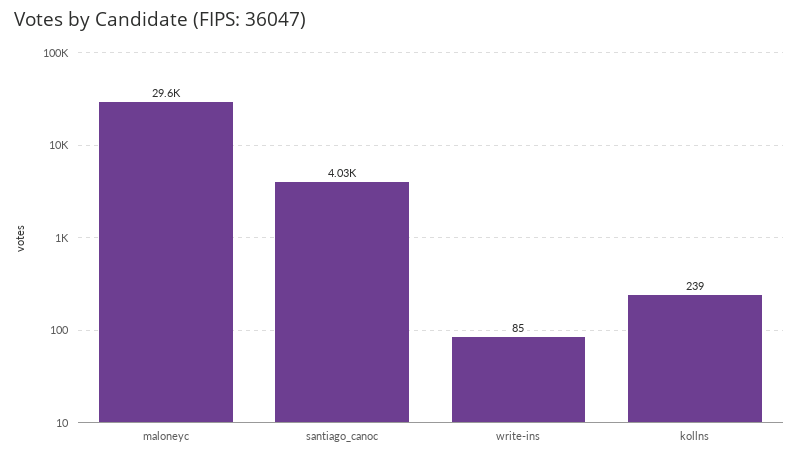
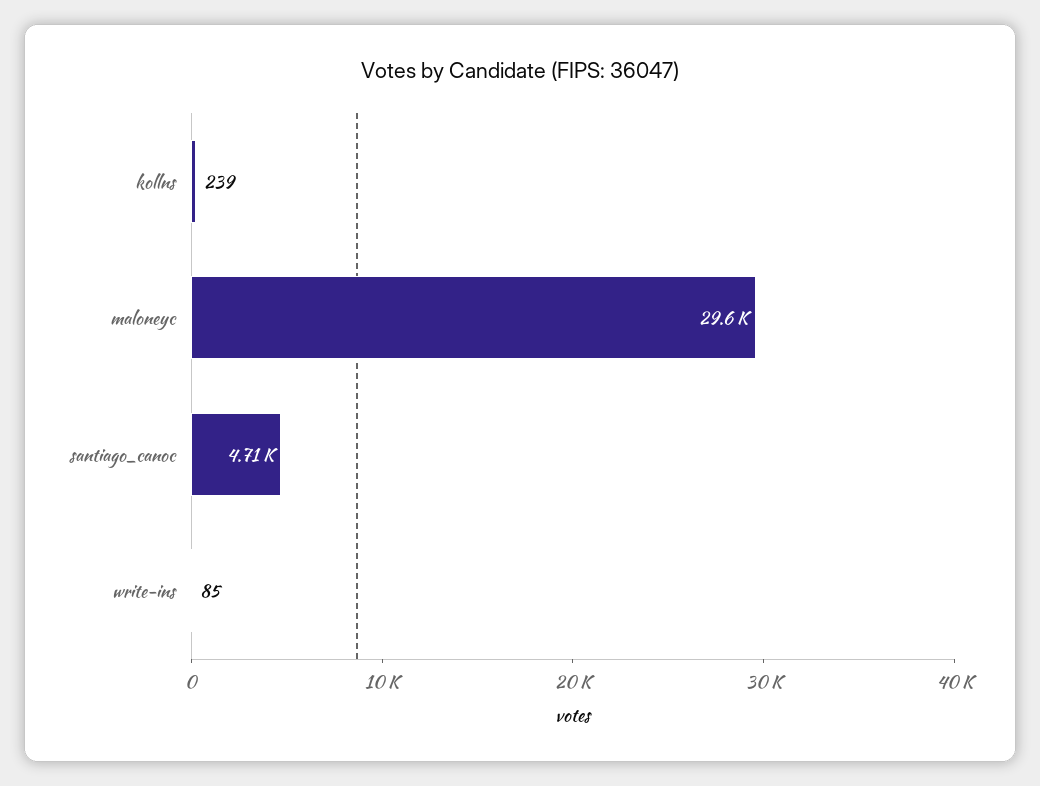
  {
    "maloneyc": 29600,
-   "santiago_canoc": 4030,
+   "santiago_canoc": 4710,
    "write-ins": 85,
    "kollns": 239
  }

